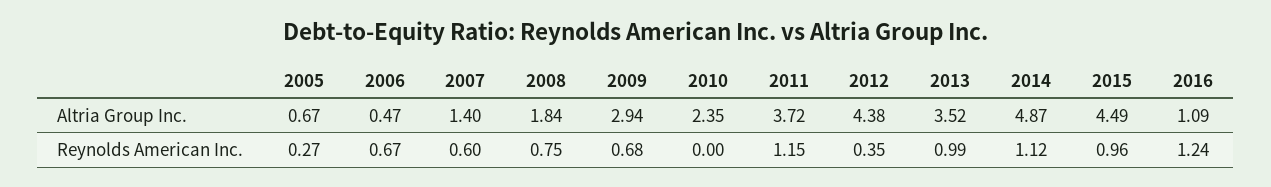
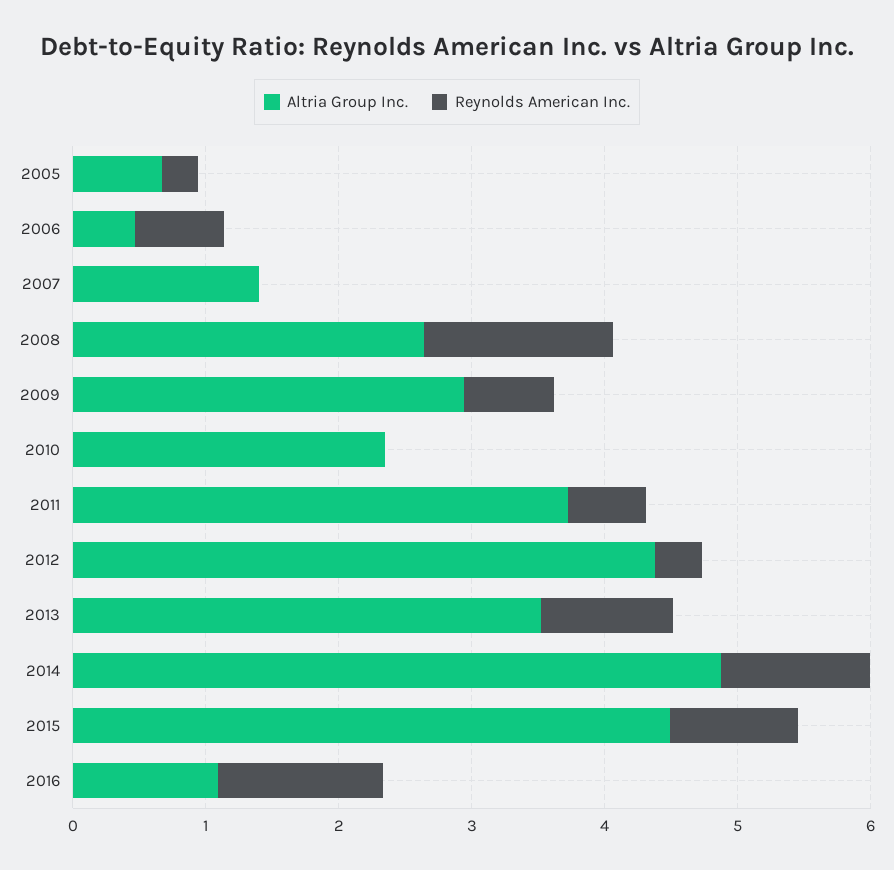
  {
    "Altria Group Inc.": {
      "2005": 0.67,
      "2006": 0.47,
      "2007": 1.4,
-     "2008": 1.84,
+     "2008": 2.6,
      "2009": 2.94,
      "2010": 2.35,
      "2011": 3.72,
      "2012": 4.38,
      "2013": 3.52,
      "2014": 4.87,
      "2015": 4.49,
      "2016": 1.09
    },
    "Reynolds American Inc.": {
      "2005": 0.27,
      "2006": 0.67,
-     "2007": 0.6,
+     "2007": 0,
-     "2008": 0.75,
+     "2008": 1.4,
      "2009": 0.68,
      "2010": 0,
-     "2011": 1.15,
+     "2011": 0.6,
      "2012": 0.35,
      "2013": 0.99,
      "2014": 1.12,
      "2015": 0.96,
      "2016": 1.24
    }
  }

